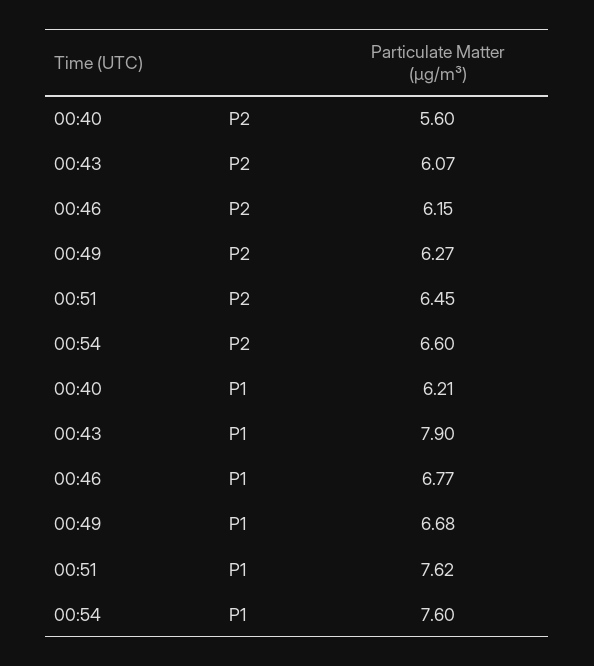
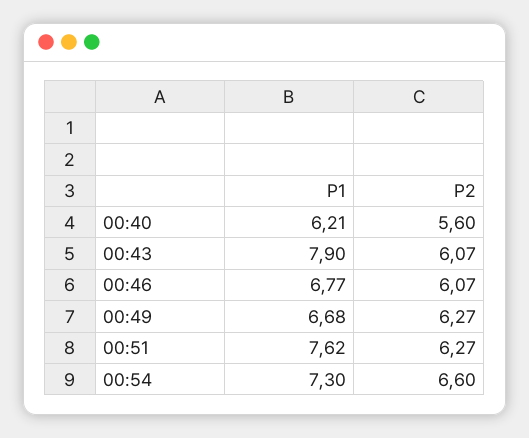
  {
    "00:40": {
      "P2": 5.6,
      "P1": 6.21
    },
    "00:43": {
      "P2": 6.07,
      "P1": 7.9
    },
    "00:46": {
-     "P2": 6.15,
+     "P2": 6.07,
      "P1": 6.77
    },
    "00:49": {
      "P2": 6.27,
      "P1": 6.68
    },
    "00:51": {
-     "P2": 6.45,
+     "P2": 6.27,
      "P1": 7.62
    },
    "00:54": {
      "P2": 6.6,
-     "P1": 7.6
+     "P1": 7.3
    }
  }

